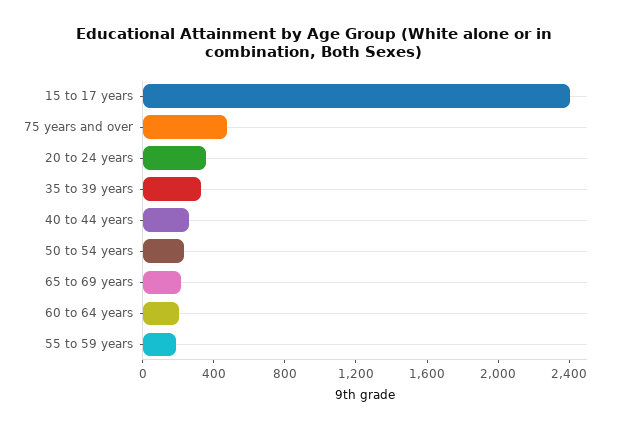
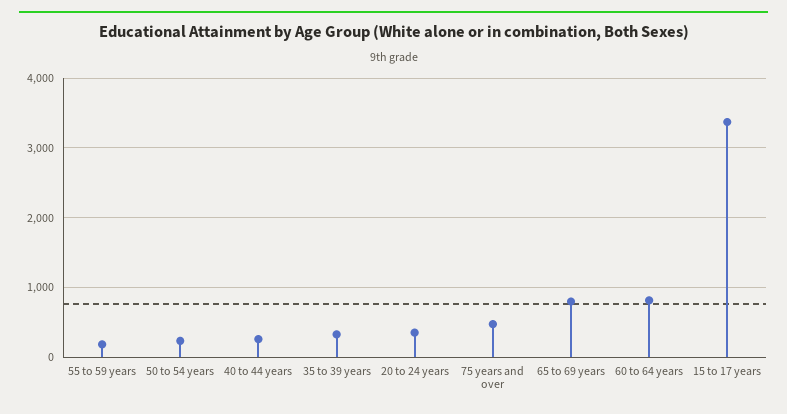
  {
-   "15 to 17 years": 2400,
+   "15 to 17 years": 3400,
    "75 years and over": 500,
    "20 to 24 years": 400,
    "35 to 39 years": 300,
    "40 to 44 years": 300,
    "50 to 54 years": 200,
-   "65 to 69 years": 200,
+   "65 to 69 years": 800,
-   "60 to 64 years": 200,
+   "60 to 64 years": 800,
    "55 to 59 years": 200
  }

